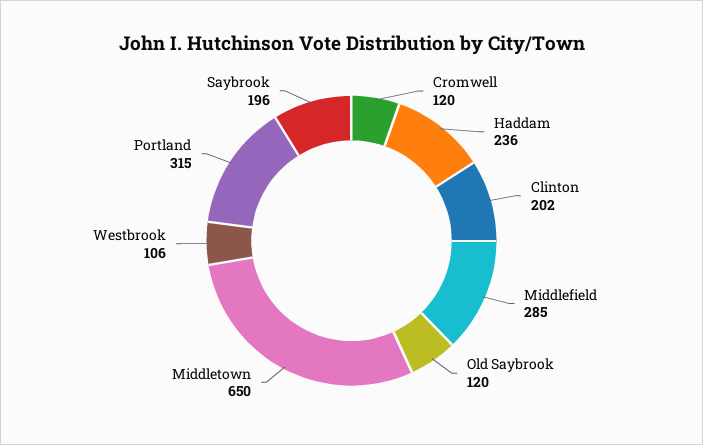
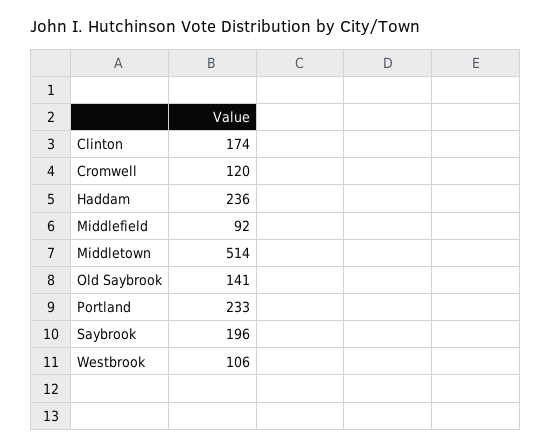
  {
    "Cromwell": 120,
    "Haddam": 236,
-   "Clinton": 202,
+   "Clinton": 174,
-   "Middlefield": 285,
+   "Middlefield": 92,
-   "Old Saybrook": 120,
+   "Old Saybrook": 141,
-   "Middletown": 650,
+   "Middletown": 514,
    "Westbrook": 106,
-   "Portland": 315,
+   "Portland": 233,
    "Saybrook": 196
  }

